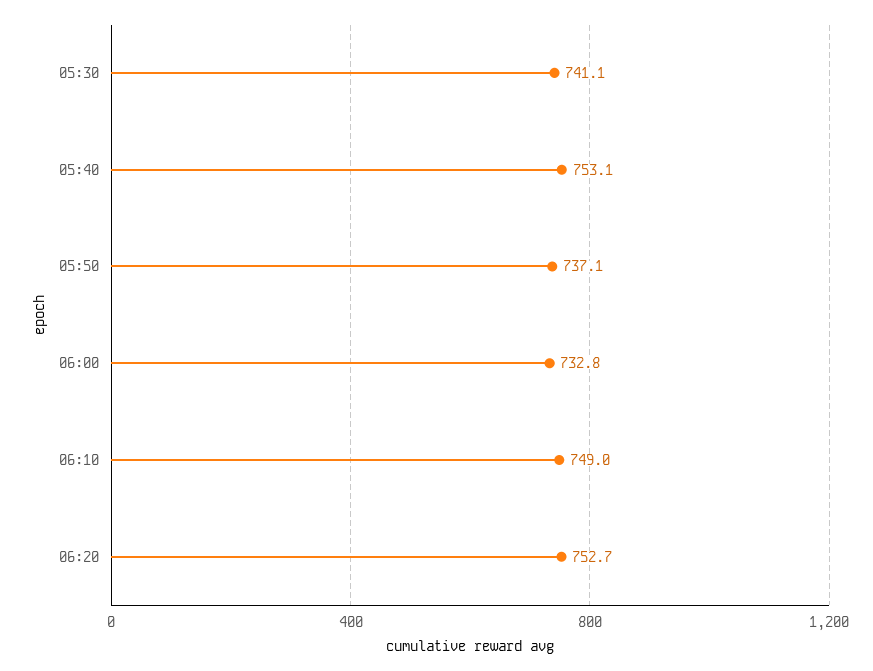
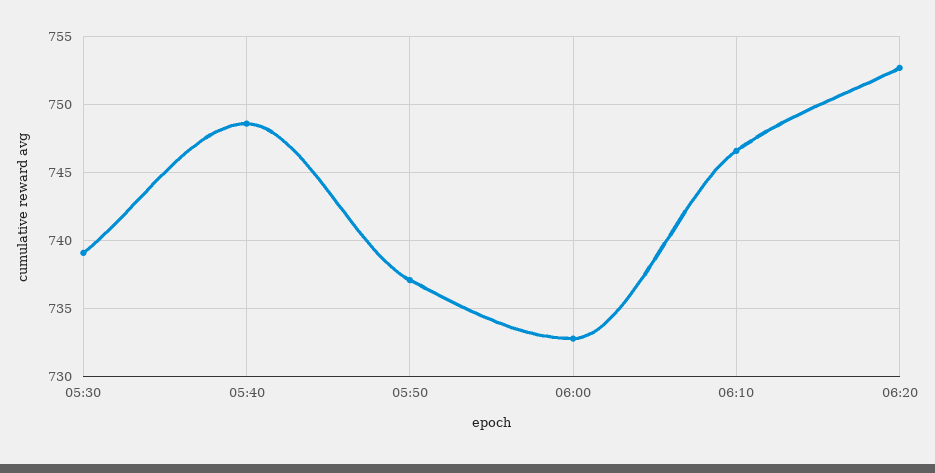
  {
-   "05:30": 741.1,
+   "05:30": 739,
-   "05:40": 753.1,
+   "05:40": 748.5,
    "05:50": 737.1,
    "06:00": 732.8,
-   "06:10": 749,
+   "06:10": 746.5,
    "06:20": 752.7
  }

